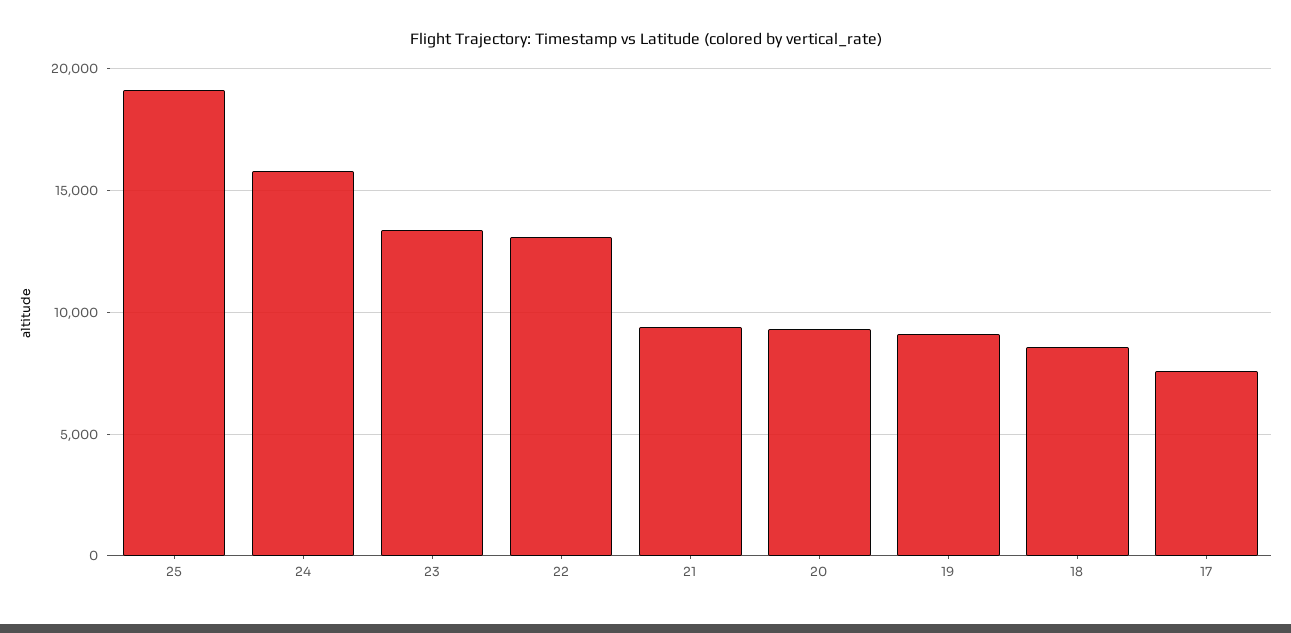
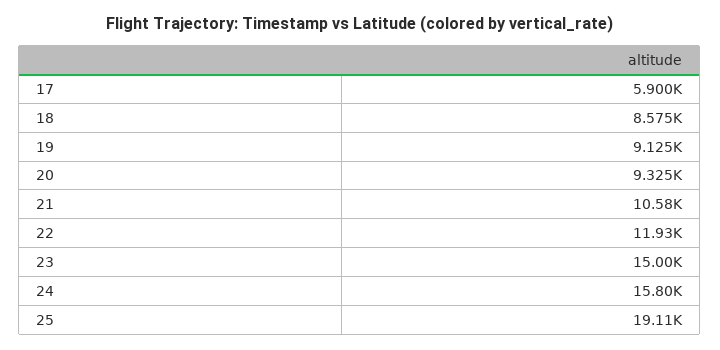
  {
    "25": 19110,
    "24": 15800,
-   "23": 13500,
+   "23": 15000,
-   "22": 13000,
+   "22": 11930,
-   "21": 9500,
+   "21": 10580,
    "20": 9325,
    "19": 9125,
    "18": 8575,
-   "17": 7500
+   "17": 5900
  }

